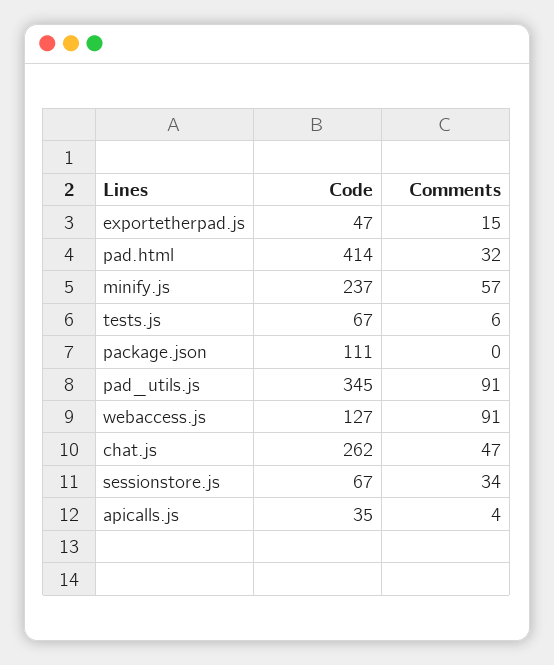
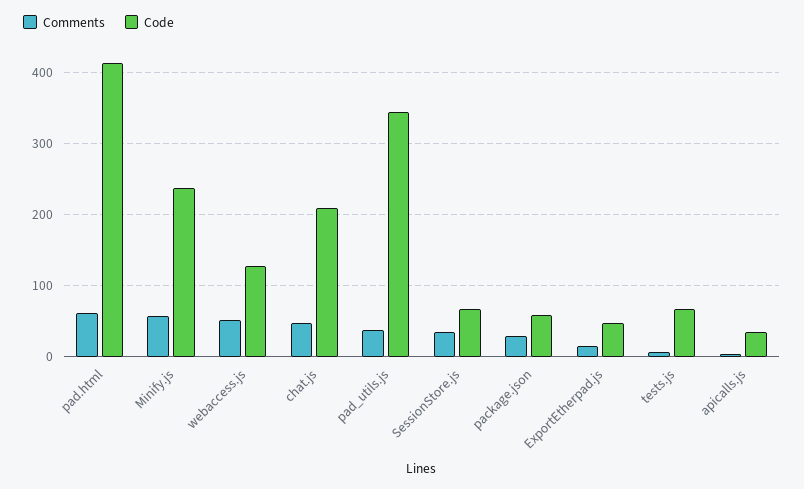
  {
    "Code": {
      "exportetherpad.js": 47,
      "pad.html": 414,
      "minify.js": 237,
      "tests.js": 67,
-     "package.json": 111,
+     "package.json": 60,
      "pad_utils.js": 345,
      "webaccess.js": 127,
-     "chat.js": 262,
+     "chat.js": 210,
      "sessionstore.js": 67,
      "apicalls.js": 35
    },
    "Comments": {
      "exportetherpad.js": 15,
-     "pad.html": 32,
+     "pad.html": 60,
      "minify.js": 57,
      "tests.js": 6,
-     "package.json": 0,
+     "package.json": 30,
-     "pad_utils.js": 91,
+     "pad_utils.js": 40,
-     "webaccess.js": 91,
+     "webaccess.js": 50,
      "chat.js": 47,
      "sessionstore.js": 34,
      "apicalls.js": 4
    }
  }

